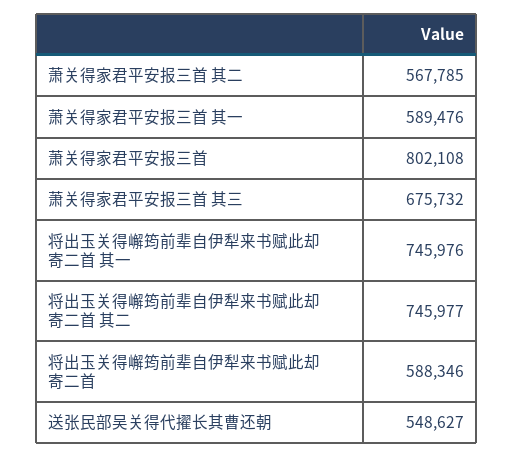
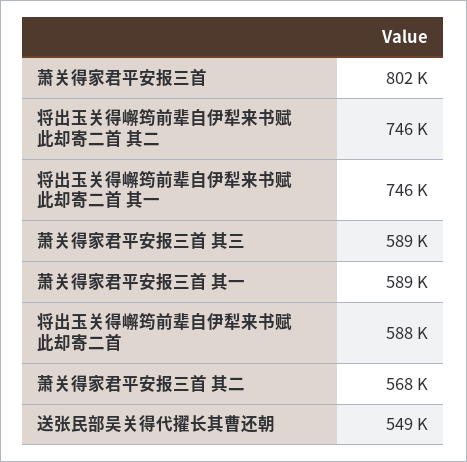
  {
    "萧关得家君平安报三首 其二": 567785,
    "萧关得家君平安报三首 其一": 589476,
    "萧关得家君平安报三首": 802108,
-   "萧关得家君平安报三首 其三": 675732,
+   "萧关得家君平安报三首 其三": 589000,
    "将出玉关得嶰筠前辈自伊犁来书赋此却寄二首 其一": 745976,
    "将出玉关得嶰筠前辈自伊犁来书赋此却寄二首 其二": 745977,
    "将出玉关得嶰筠前辈自伊犁来书赋此却寄二首": 588346,
    "送张民部吴关得代擢长其曹还朝": 548627
  }

